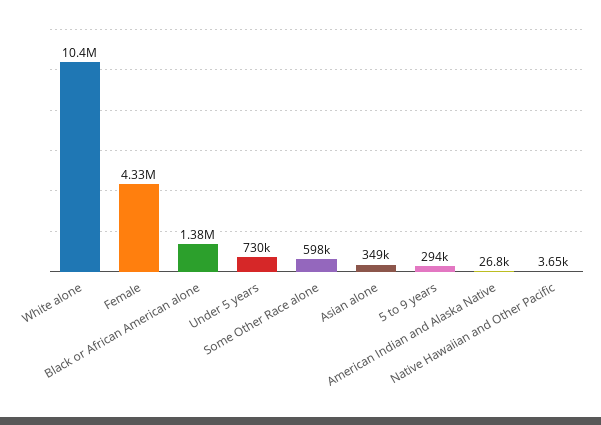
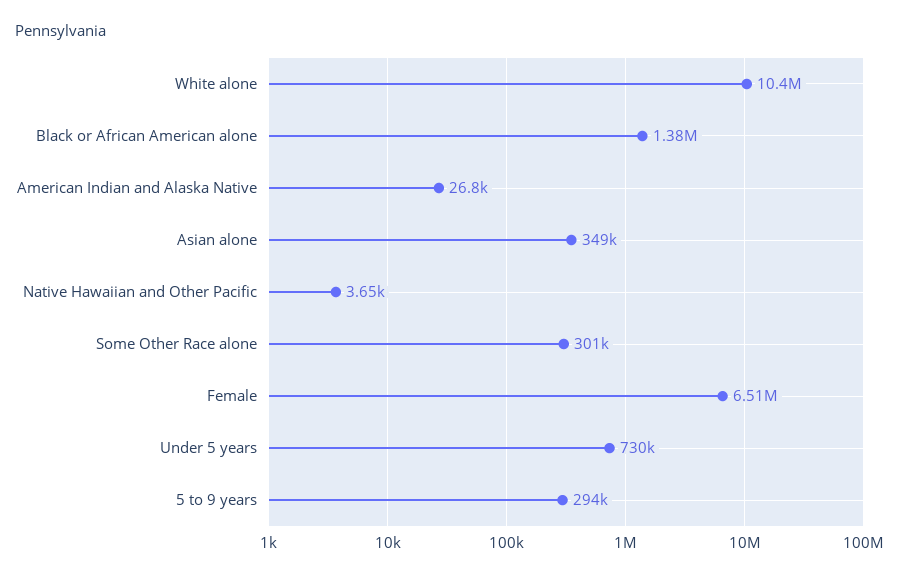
  {
    "White alone": 10400000,
-   "Female": 4330000,
+   "Female": 6510000,
    "Black or African American alone": 1380000,
    "Under 5 years": 730000,
-   "Some Other Race alone": 598000,
+   "Some Other Race alone": 301000,
    "Asian alone": 349000,
    "5 to 9 years": 294000,
    "American Indian and Alaska Native": 26800,
    "Native Hawaiian and Other Pacific": 3650
  }

